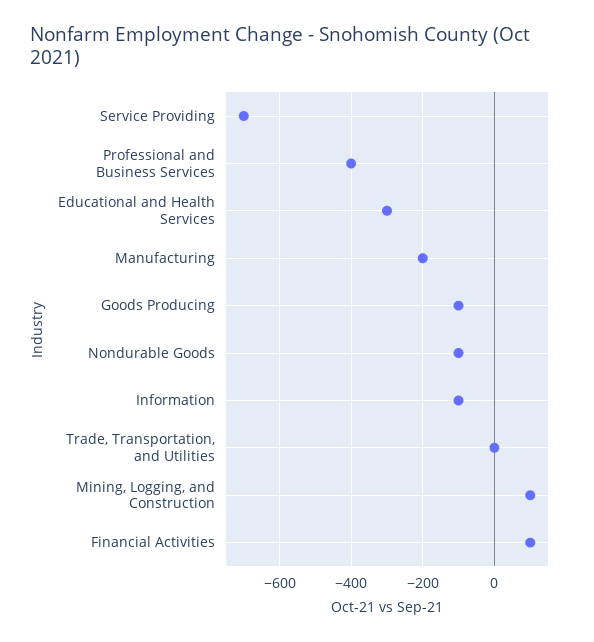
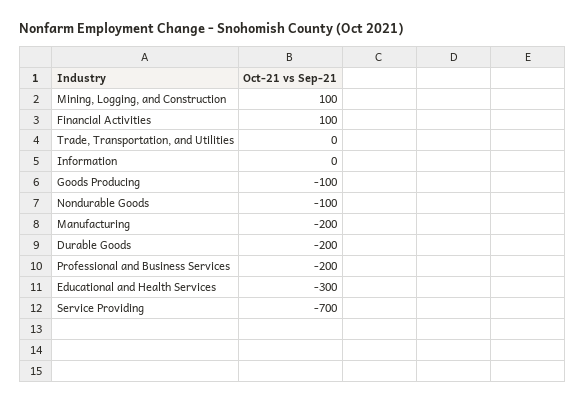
  {
    "Service Providing": -700,
-   "Professional and Business Services": -400,
+   "Professional and Business Services": -200,
    "Educational and Health Services": -300,
    "Manufacturing": -200,
    "Goods Producing": -100,
    "Nondurable Goods": -100,
-   "Information": -100,
+   "Information": 0,
    "Trade, Transportation, and Utilities": 0,
    "Mining, Logging, and Construction": 100,
-   "Financial Activities": 100
+   "Financial Activities": 100,
+   "Durable Goods": -200
  }

